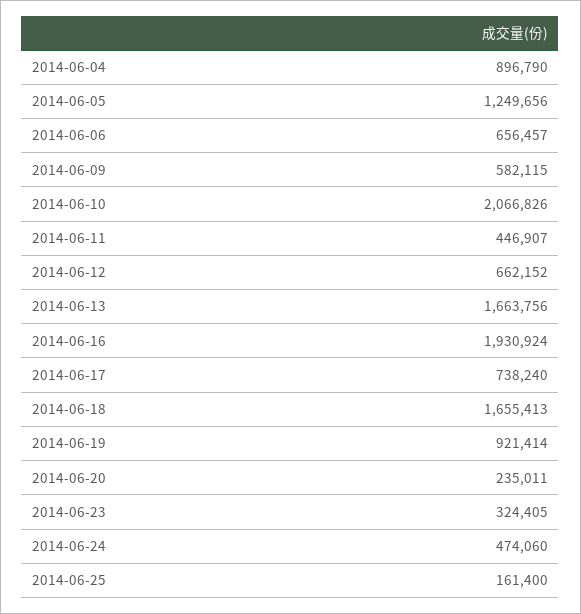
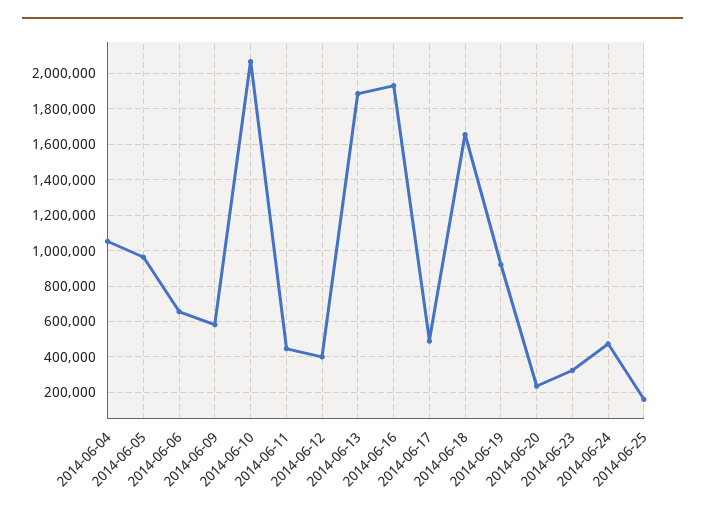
  {
-   "2014-06-04": 896790,
+   "2014-06-04": 1050000,
-   "2014-06-05": 1249656,
+   "2014-06-05": 950000,
    "2014-06-06": 656457,
    "2014-06-09": 582115,
    "2014-06-10": 2066826,
    "2014-06-11": 446907,
-   "2014-06-12": 662152,
+   "2014-06-12": 400000,
-   "2014-06-13": 1663756,
+   "2014-06-13": 1900000,
    "2014-06-16": 1930924,
-   "2014-06-17": 738240,
+   "2014-06-17": 500000,
    "2014-06-18": 1655413,
    "2014-06-19": 921414,
    "2014-06-20": 235011,
    "2014-06-23": 324405,
    "2014-06-24": 474060,
    "2014-06-25": 161400
  }

